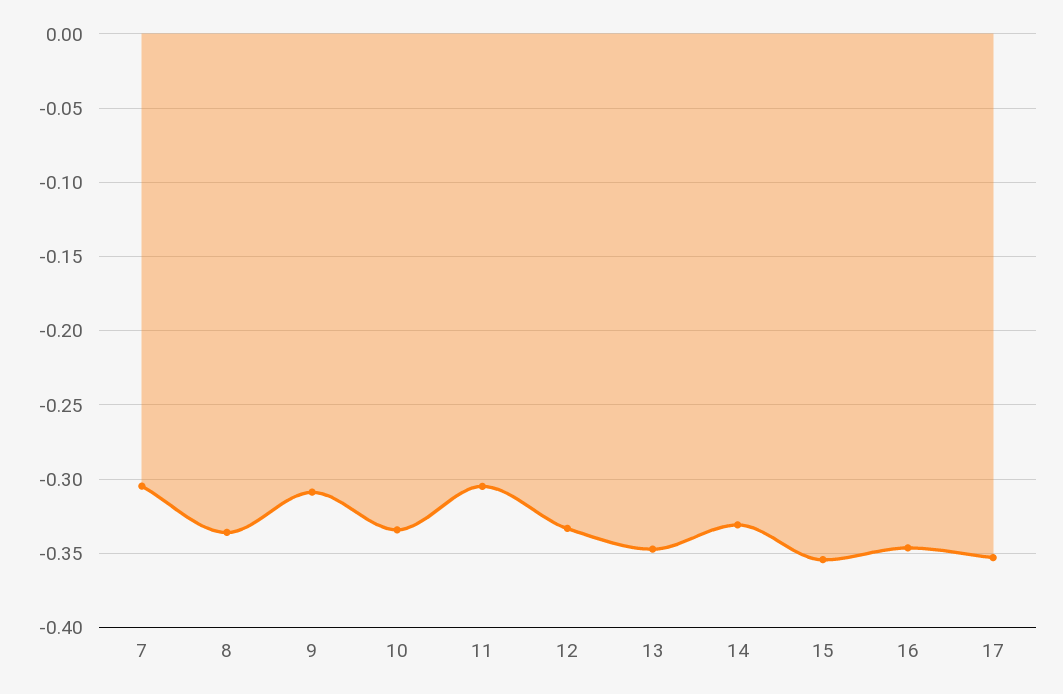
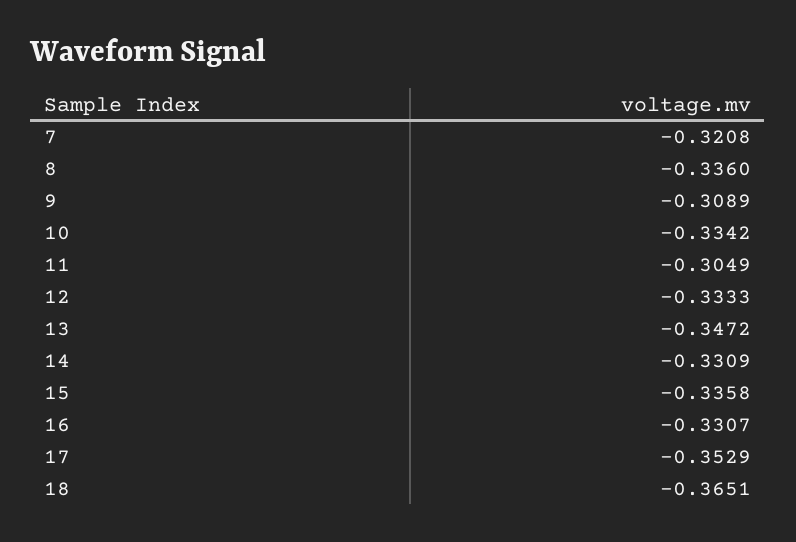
  {
-   "7": -0.305,
+   "7": -0.3208,
    "8": -0.336,
    "9": -0.3089,
    "10": -0.3342,
    "11": -0.3049,
    "12": -0.3333,
    "13": -0.3472,
    "14": -0.3309,
-   "15": -0.355,
+   "15": -0.3358,
-   "16": -0.345,
+   "16": -0.3307,
-   "17": -0.3529
+   "17": -0.3529,
+   "18": -0.3651
  }

